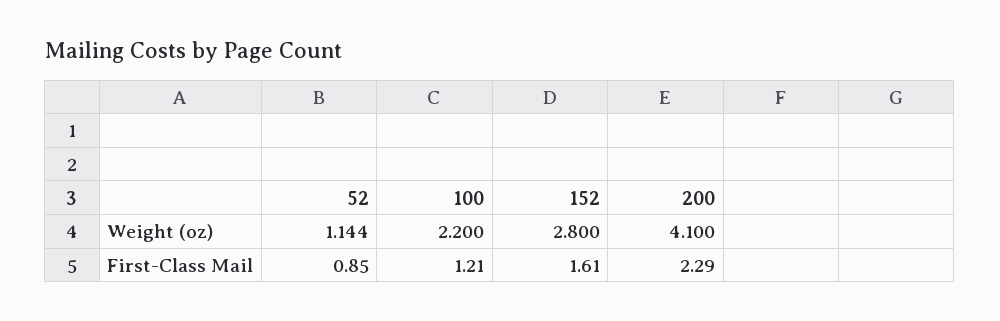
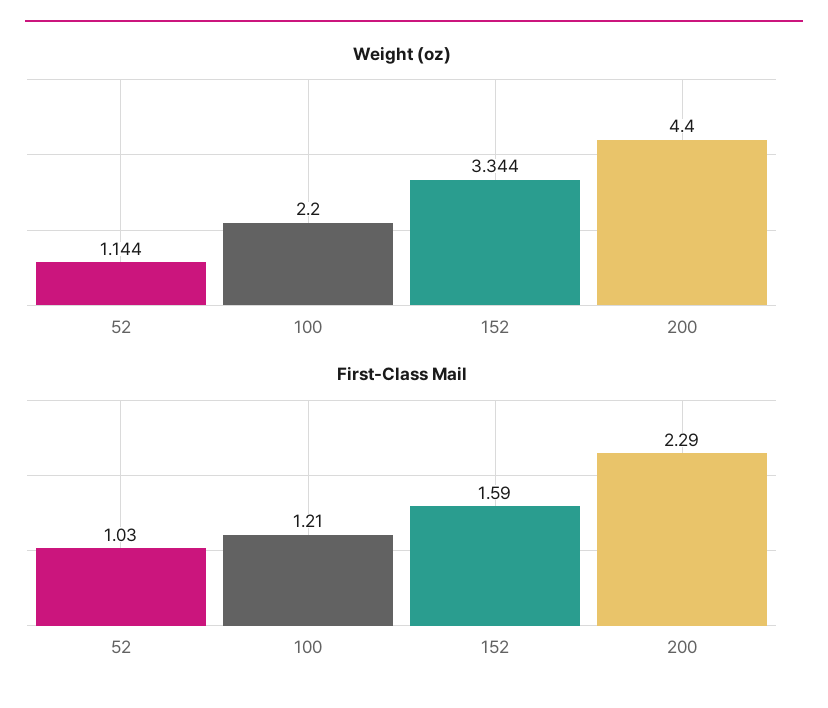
  {
    "Weight (oz)": {
      "52": 1.144,
      "100": 2.2,
-     "152": 2.8,
+     "152": 3.344,
-     "200": 4.1
+     "200": 4.4
    },
    "First-Class Mail": {
-     "52": 0.85,
+     "52": 1.03,
      "100": 1.21,
-     "152": 1.61,
+     "152": 1.59,
      "200": 2.29
    }
  }

